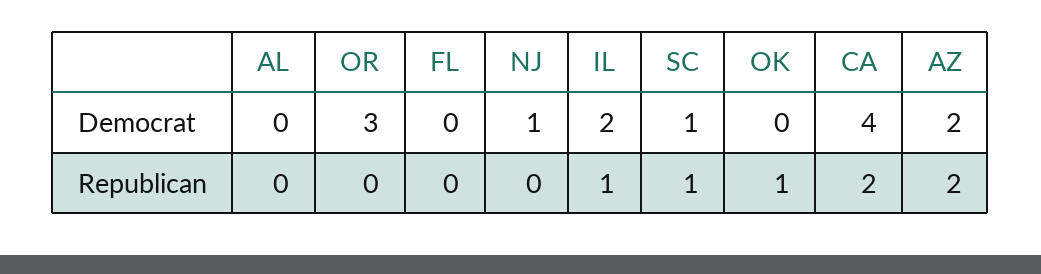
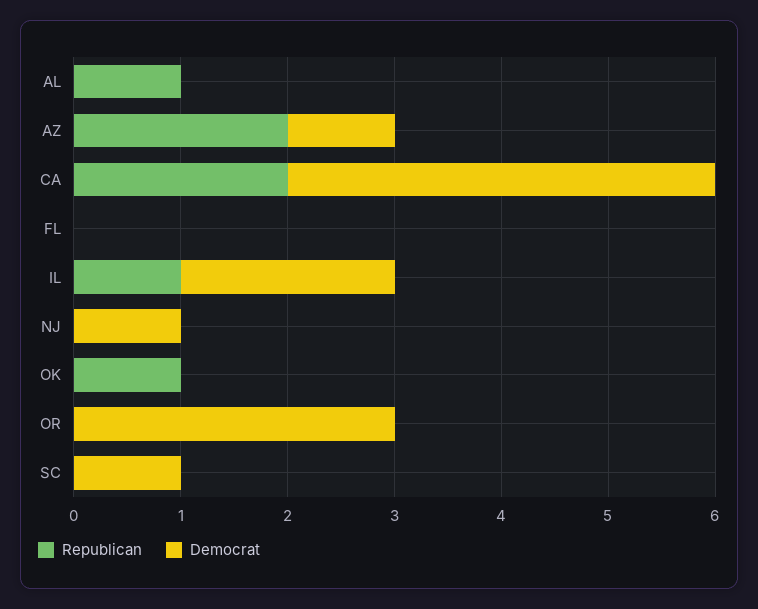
  {
    "Democrat": {
      "AL": 0,
      "OR": 3,
      "FL": 0,
      "NJ": 1,
      "IL": 2,
      "SC": 1,
      "OK": 0,
      "CA": 4,
-     "AZ": 2
+     "AZ": 1
    },
    "Republican": {
-     "AL": 0,
+     "AL": 1,
      "OR": 0,
      "FL": 0,
      "NJ": 0,
      "IL": 1,
-     "SC": 1,
+     "SC": 0,
      "OK": 1,
      "CA": 2,
      "AZ": 2
    }
  }

